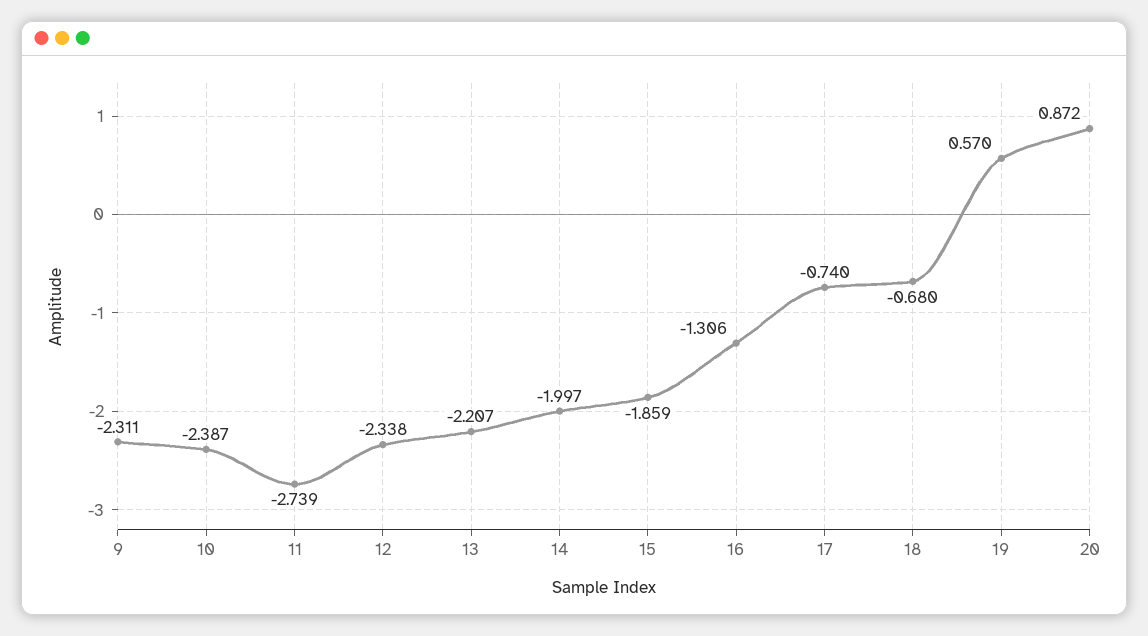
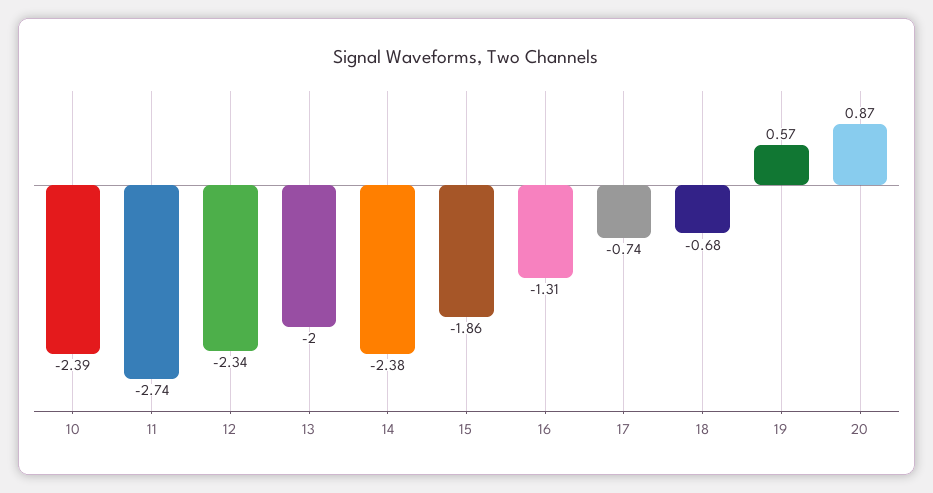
  {
-   "9": -2.311,
    "10": -2.387,
    "11": -2.739,
    "12": -2.338,
-   "13": -2.207,
+   "13": -2,
-   "14": -1.997,
+   "14": -2.38,
    "15": -1.859,
    "16": -1.306,
    "17": -0.74,
    "18": -0.68,
    "19": 0.57,
    "20": 0.872
  }

